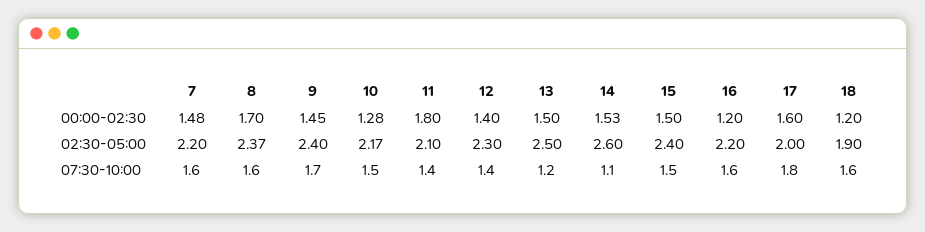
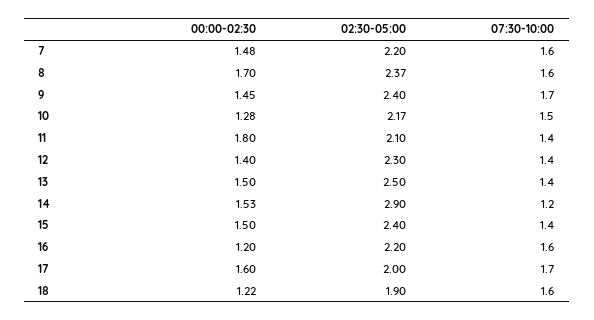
  {
    "7": {
      "00:00-02:30": 1.48,
      "02:30-05:00": 2.2,
      "07:30-10:00": 1.6
    },
    "8": {
      "00:00-02:30": 1.7,
      "02:30-05:00": 2.37,
      "07:30-10:00": 1.6
    },
    "9": {
      "00:00-02:30": 1.45,
      "02:30-05:00": 2.4,
      "07:30-10:00": 1.7
    },
    "10": {
      "00:00-02:30": 1.28,
      "02:30-05:00": 2.17,
      "07:30-10:00": 1.5
    },
    "11": {
      "00:00-02:30": 1.8,
      "02:30-05:00": 2.1,
      "07:30-10:00": 1.4
    },
    "12": {
      "00:00-02:30": 1.4,
      "02:30-05:00": 2.3,
      "07:30-10:00": 1.4
    },
    "13": {
      "00:00-02:30": 1.5,
      "02:30-05:00": 2.5,
-     "07:30-10:00": 1.2
+     "07:30-10:00": 1.4
    },
    "14": {
      "00:00-02:30": 1.53,
-     "02:30-05:00": 2.6,
+     "02:30-05:00": 2.9,
-     "07:30-10:00": 1.1
+     "07:30-10:00": 1.2
    },
    "15": {
      "00:00-02:30": 1.5,
      "02:30-05:00": 2.4,
-     "07:30-10:00": 1.5
+     "07:30-10:00": 1.4
    },
    "16": {
      "00:00-02:30": 1.2,
      "02:30-05:00": 2.2,
      "07:30-10:00": 1.6
    },
    "17": {
      "00:00-02:30": 1.6,
      "02:30-05:00": 2,
-     "07:30-10:00": 1.8
+     "07:30-10:00": 1.7
    },
    "18": {
-     "00:00-02:30": 1.2,
+     "00:00-02:30": 1.22,
      "02:30-05:00": 1.9,
      "07:30-10:00": 1.6
    }
  }

